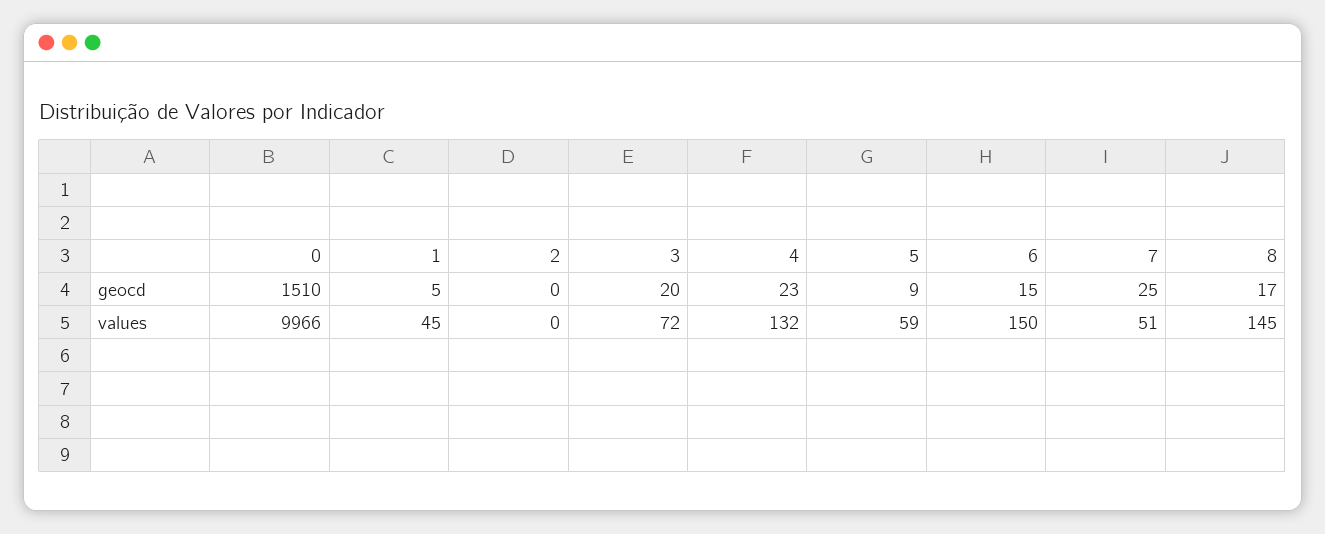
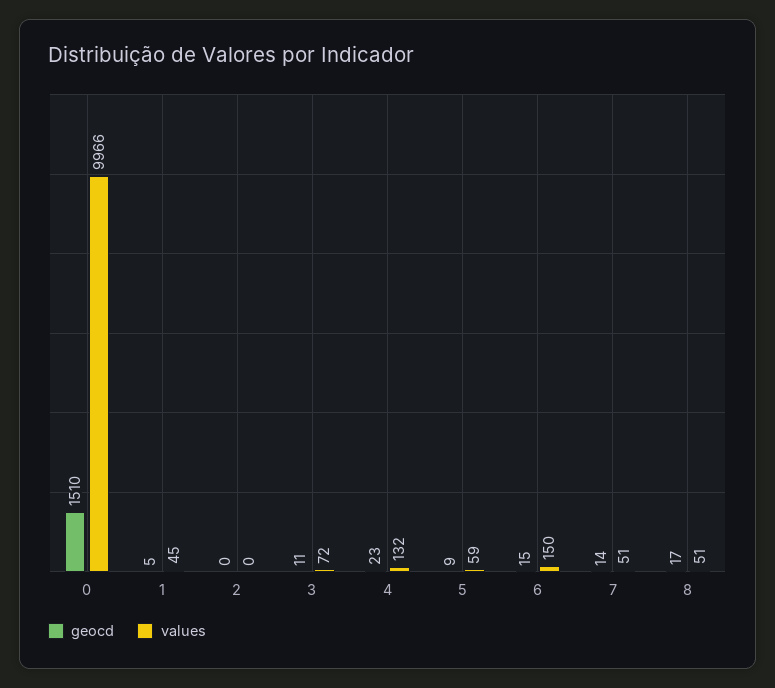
  {
    "geocd": {
      "0": 1510,
      "1": 5,
      "2": 0,
-     "3": 20,
+     "3": 11,
      "4": 23,
      "5": 9,
      "6": 15,
-     "7": 25,
+     "7": 14,
      "8": 17
    },
    "values": {
      "0": 9966,
      "1": 45,
      "2": 0,
      "3": 72,
      "4": 132,
      "5": 59,
      "6": 150,
      "7": 51,
-     "8": 145
+     "8": 51
    }
  }

